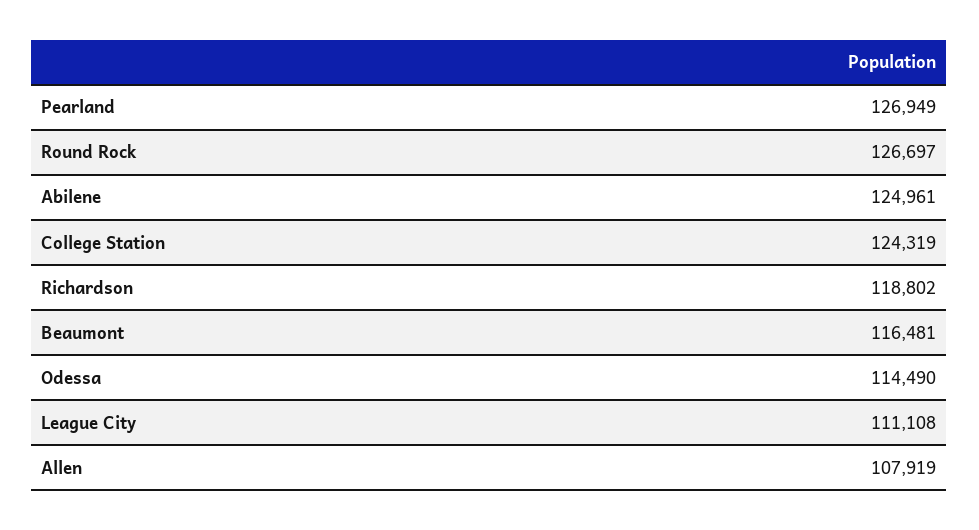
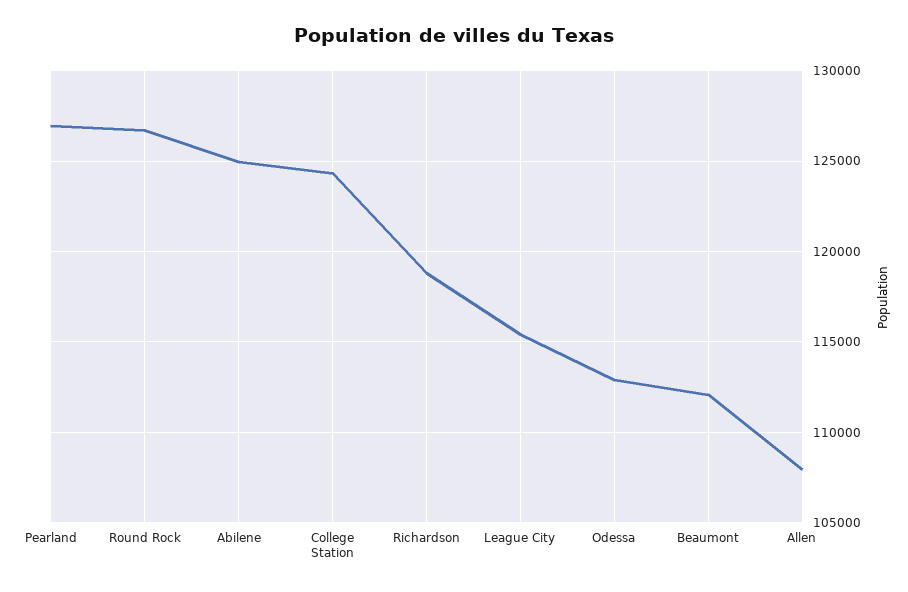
  {
    "Pearland": 126949,
    "Round Rock": 126697,
    "Abilene": 124961,
    "College Station": 124319,
    "Richardson": 118802,
-   "Beaumont": 116481,
+   "Beaumont": 112000,
-   "Odessa": 114490,
+   "Odessa": 113000,
-   "League City": 111108,
+   "League City": 115500,
    "Allen": 107919
  }

